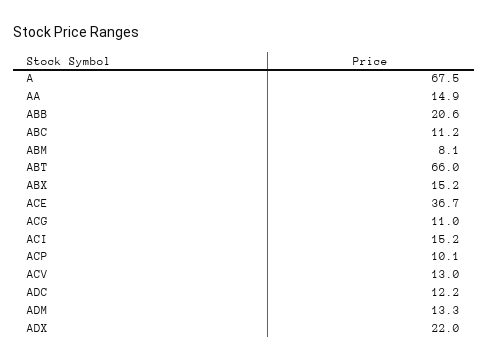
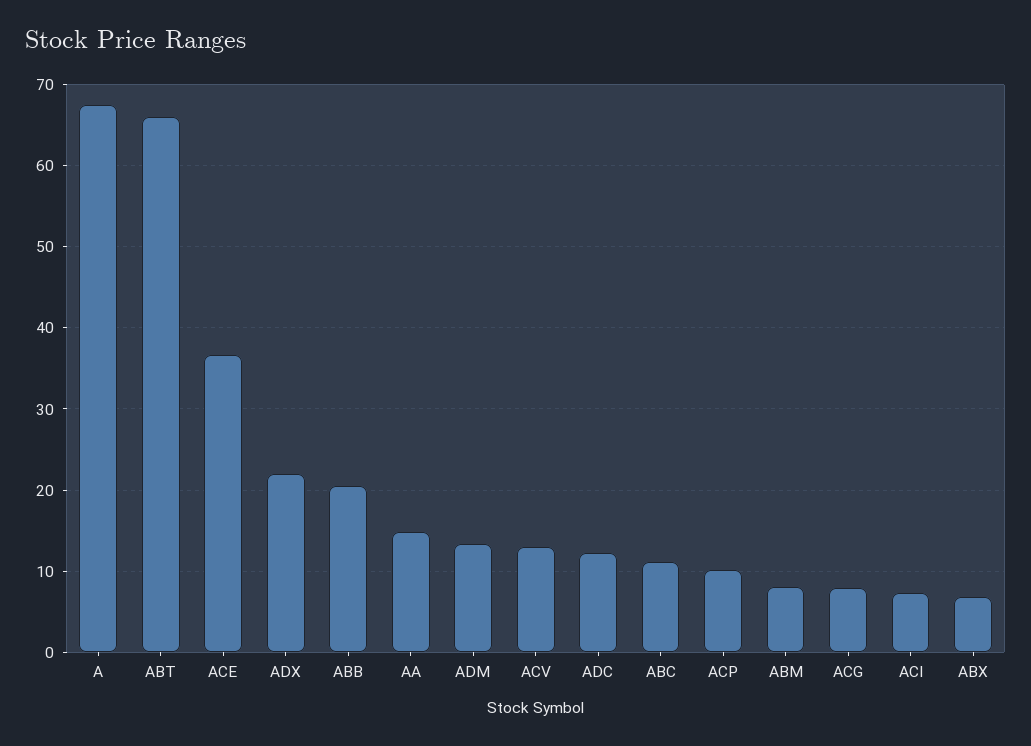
  {
    "A": 67.5,
    "AA": 14.9,
    "ABB": 20.6,
    "ABC": 11.2,
    "ABM": 8.1,
    "ABT": 66,
-   "ABX": 15.2,
+   "ABX": 7,
    "ACE": 36.7,
-   "ACG": 11,
+   "ACG": 8,
-   "ACI": 15.2,
+   "ACI": 7,
    "ACP": 10.1,
    "ACV": 13,
    "ADC": 12.2,
    "ADM": 13.3,
    "ADX": 22
  }

